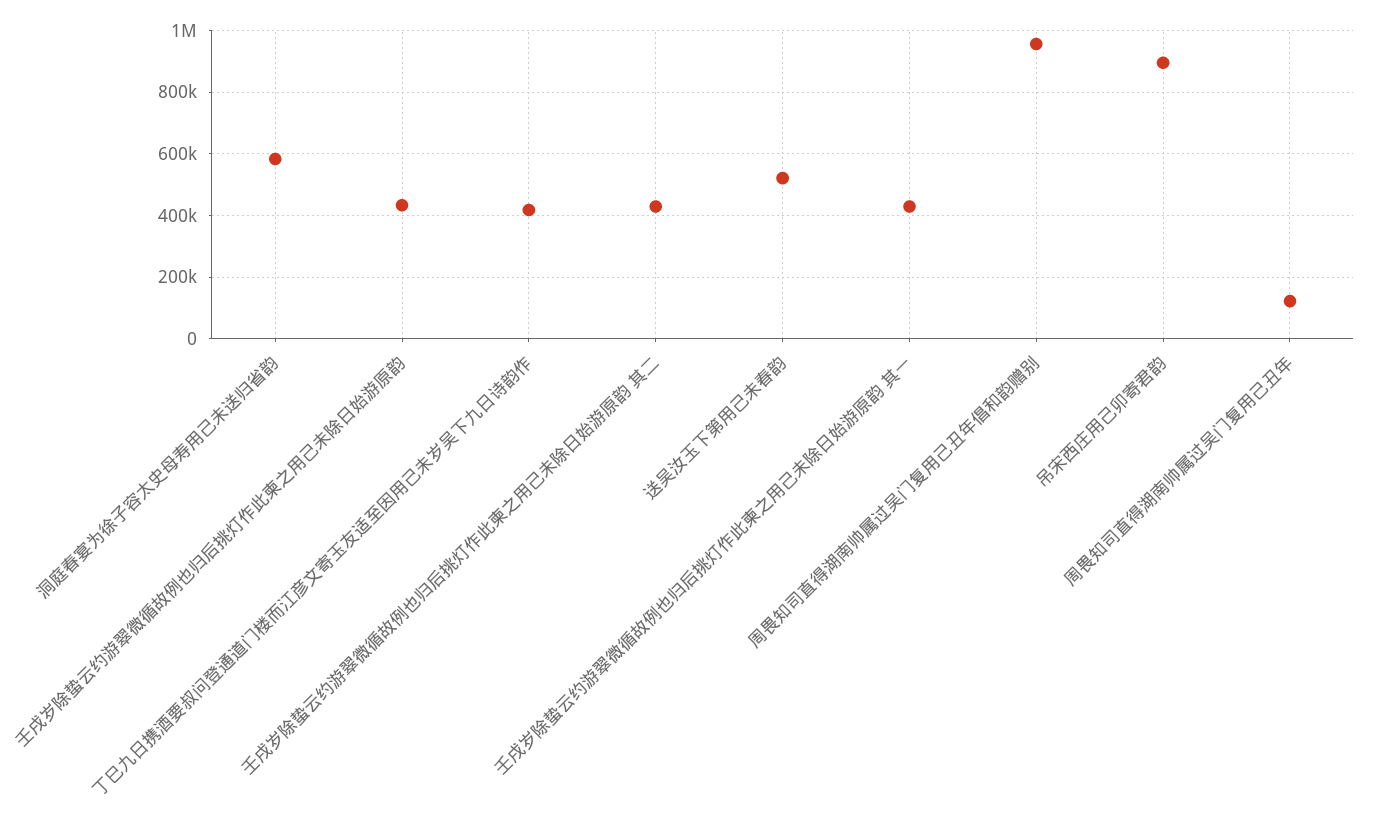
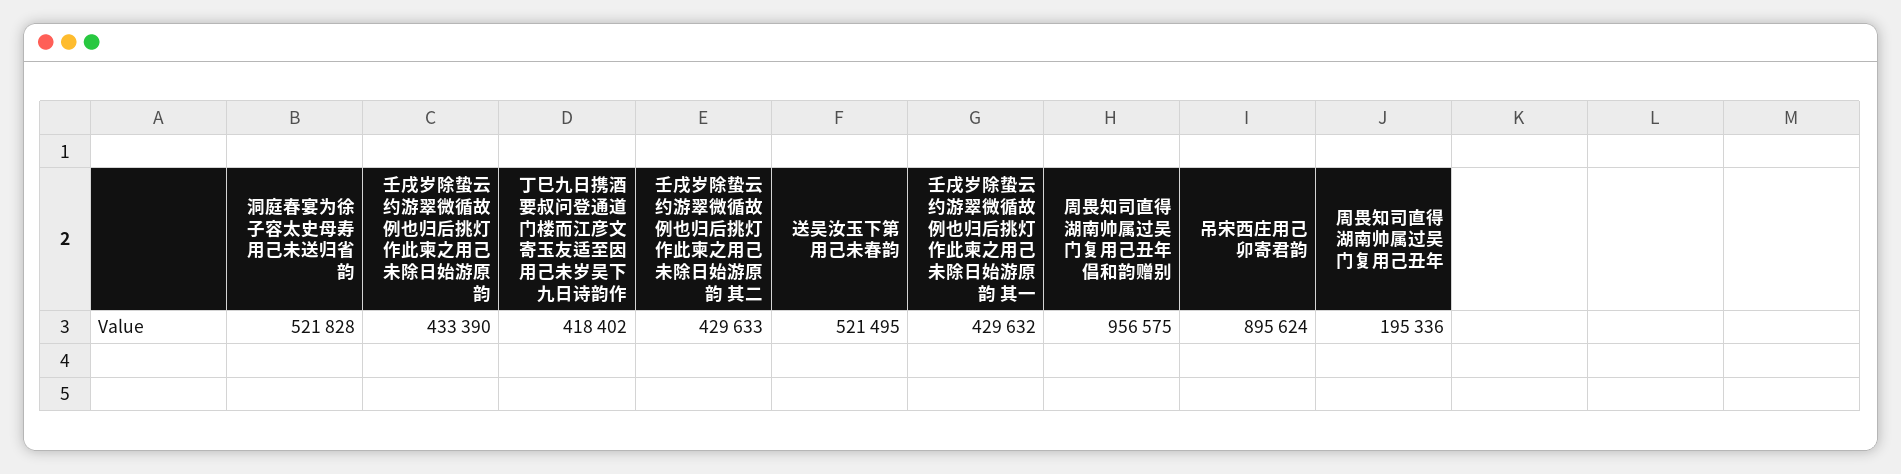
  {
-   "洞庭春宴为徐子容太史母寿用己未送归省韵": 580000,
+   "洞庭春宴为徐子容太史母寿用己未送归省韵": 521828,
    "壬戌岁除蛰云约游翠微循故例也归后挑灯作此柬之用己未除日始游原韵": 433390,
    "丁巳九日携酒要叔问登通道门楼而江彦文寄玉友适至因用己未岁吴下九日诗韵作": 418402,
    "壬戌岁除蛰云约游翠微循故例也归后挑灯作此柬之用己未除日始游原韵 其二": 429633,
    "送吴汝玉下第用己未春韵": 521495,
    "壬戌岁除蛰云约游翠微循故例也归后挑灯作此柬之用己未除日始游原韵 其一": 429632,
    "周畏知司直得湖南帅属过吴门复用己丑年倡和韵赠别": 956575,
    "吊宋西庄用己卯寄君韵": 895624,
-   "周畏知司直得湖南帅属过吴门复用己丑年": 120000
+   "周畏知司直得湖南帅属过吴门复用己丑年": 195336
  }

